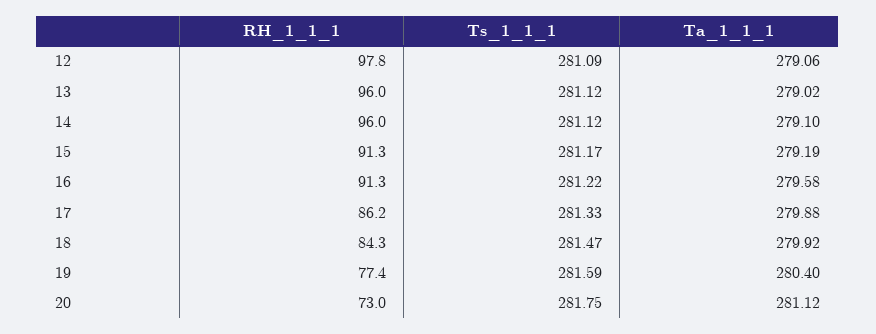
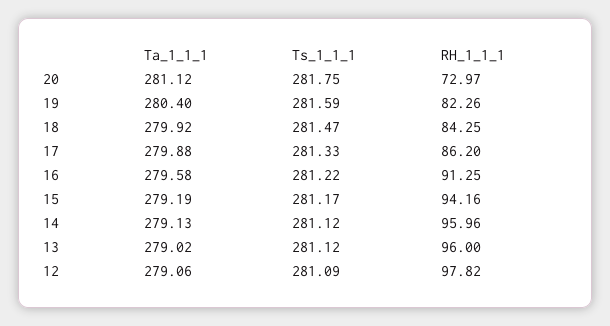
  {
    "RH_1_1_1": {
      "12": 97.82,
      "13": 96,
      "14": 95.96,
-     "15": 91.3,
+     "15": 94.16,
      "16": 91.25,
      "17": 86.2,
      "18": 84.25,
-     "19": 77.4,
+     "19": 82.26,
      "20": 72.97
    },
    "Ts_1_1_1": {
      "12": 281.09,
      "13": 281.12,
      "14": 281.12,
      "15": 281.17,
      "16": 281.22,
      "17": 281.33,
      "18": 281.47,
      "19": 281.59,
      "20": 281.75
    },
    "Ta_1_1_1": {
      "12": 279.06,
      "13": 279.02,
-     "14": 279.1,
+     "14": 279.13,
      "15": 279.19,
      "16": 279.58,
      "17": 279.88,
      "18": 279.92,
      "19": 280.4,
      "20": 281.12
    }
  }

